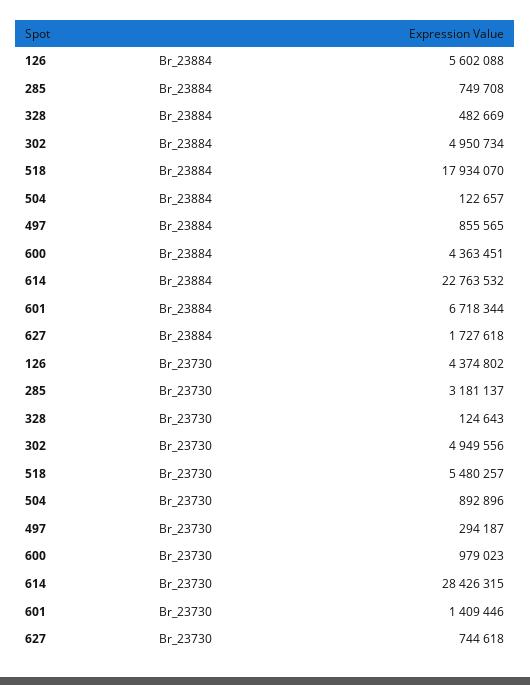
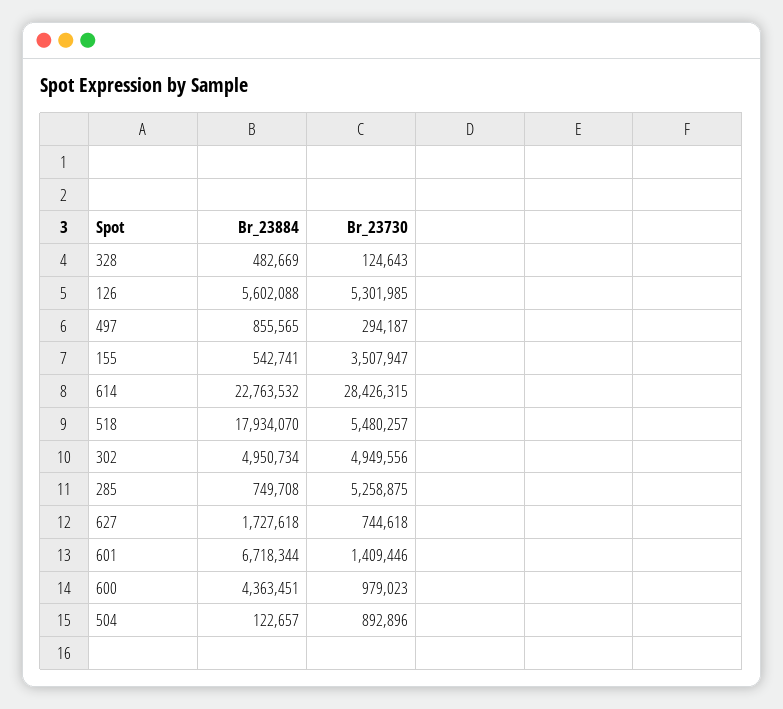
  {
    "126": {
      "Br_23884": 5602088,
-     "Br_23730": 4374802
+     "Br_23730": 5301985
    },
    "285": {
      "Br_23884": 749708,
-     "Br_23730": 3181137
+     "Br_23730": 5258875
    },
    "328": {
      "Br_23884": 482669,
      "Br_23730": 124643
    },
    "302": {
      "Br_23884": 4950734,
      "Br_23730": 4949556
    },
    "518": {
      "Br_23884": 17934070,
      "Br_23730": 5480257
    },
    "504": {
      "Br_23884": 122657,
      "Br_23730": 892896
    },
    "497": {
      "Br_23884": 855565,
      "Br_23730": 294187
    },
    "600": {
      "Br_23884": 4363451,
      "Br_23730": 979023
    },
    "614": {
      "Br_23884": 22763532,
      "Br_23730": 28426315
    },
    "601": {
      "Br_23884": 6718344,
      "Br_23730": 1409446
    },
    "627": {
      "Br_23884": 1727618,
      "Br_23730": 744618
-   }
+   },
+   "155": {
+     "Br_23884": 542741,
+     "Br_23730": 3507947
+   }
  }

